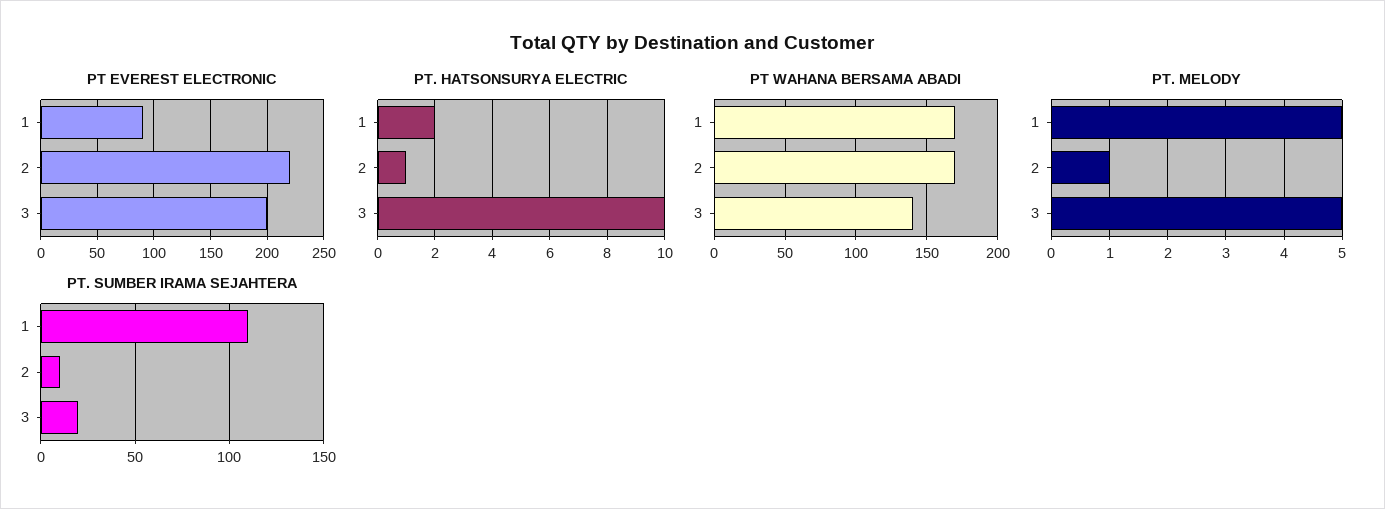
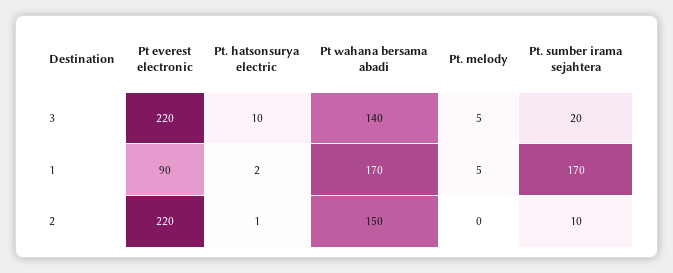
  {
    "PT EVEREST ELECTRONIC": {
      "1": 90,
      "2": 220,
-     "3": 200
+     "3": 220
    },
    "PT. HATSONSURYA ELECTRIC": {
      "1": 2,
      "2": 1,
      "3": 10
    },
    "PT WAHANA BERSAMA ABADI": {
      "1": 170,
-     "2": 170,
+     "2": 150,
      "3": 140
    },
    "PT. MELODY": {
      "1": 5,
-     "2": 1,
+     "2": 0,
      "3": 5
    },
    "PT. SUMBER IRAMA SEJAHTERA": {
-     "1": 110,
+     "1": 170,
      "2": 10,
      "3": 20
    }
  }

